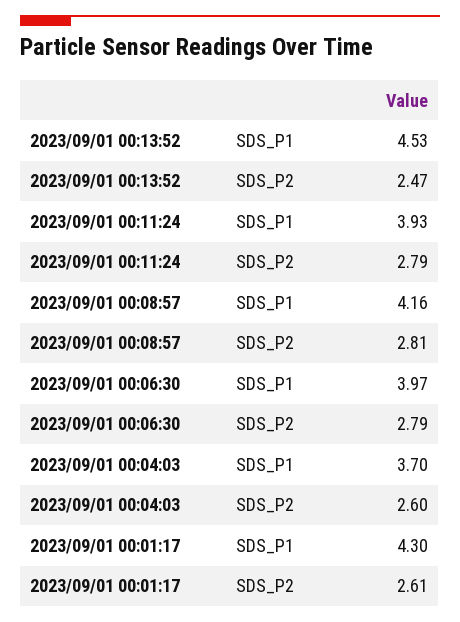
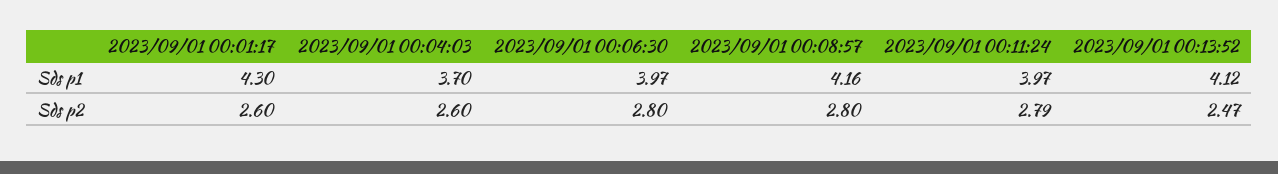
  {
    "2023/09/01 00:13:52": {
-     "SDS_P1": 4.53,
+     "SDS_P1": 4.12,
      "SDS_P2": 2.47
    },
    "2023/09/01 00:11:24": {
-     "SDS_P1": 3.93,
+     "SDS_P1": 3.97,
      "SDS_P2": 2.79
    },
    "2023/09/01 00:08:57": {
      "SDS_P1": 4.16,
-     "SDS_P2": 2.81
+     "SDS_P2": 2.8
    },
    "2023/09/01 00:06:30": {
      "SDS_P1": 3.97,
-     "SDS_P2": 2.79
+     "SDS_P2": 2.8
    },
    "2023/09/01 00:04:03": {
      "SDS_P1": 3.7,
      "SDS_P2": 2.6
    },
    "2023/09/01 00:01:17": {
      "SDS_P1": 4.3,
-     "SDS_P2": 2.61
+     "SDS_P2": 2.6
    }
  }

